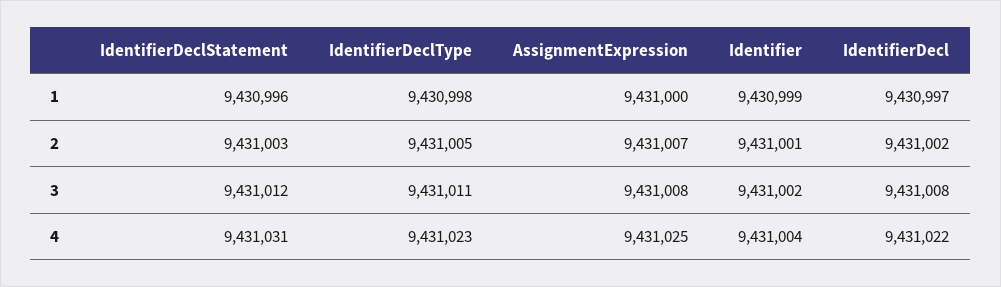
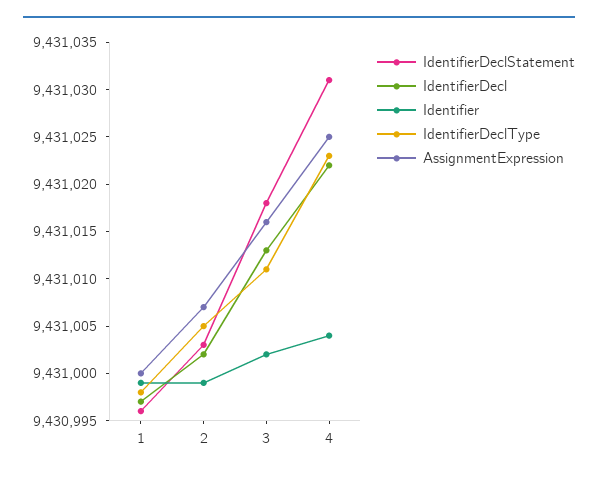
  {
    "IdentifierDeclStatement": {
      "1": 9430996,
      "2": 9431003,
-     "3": 9431012,
+     "3": 9431018,
      "4": 9431031
    },
    "IdentifierDeclType": {
      "1": 9430998,
      "2": 9431005,
      "3": 9431011,
      "4": 9431023
    },
    "AssignmentExpression": {
      "1": 9431000,
      "2": 9431007,
-     "3": 9431008,
+     "3": 9431016,
      "4": 9431025
    },
    "Identifier": {
      "1": 9430999,
-     "2": 9431001,
+     "2": 9430999,
      "3": 9431002,
      "4": 9431004
    },
    "IdentifierDecl": {
      "1": 9430997,
      "2": 9431002,
-     "3": 9431008,
+     "3": 9431013,
      "4": 9431022
    }
  }

